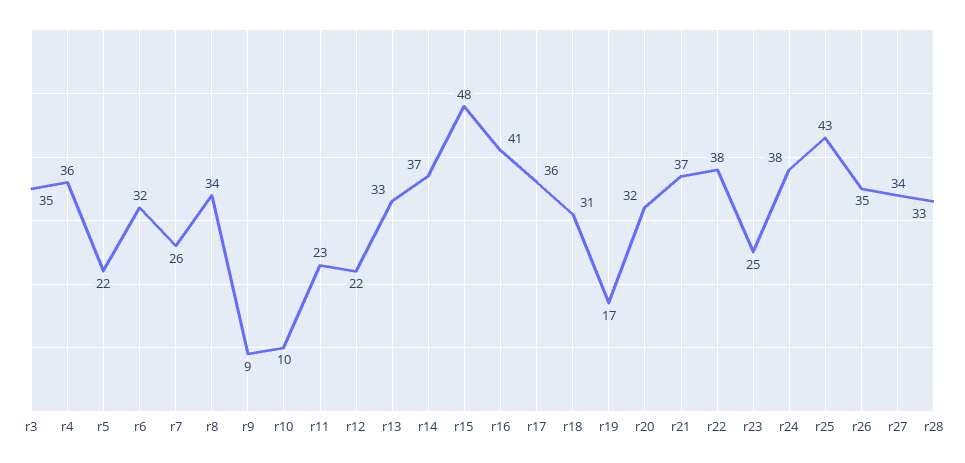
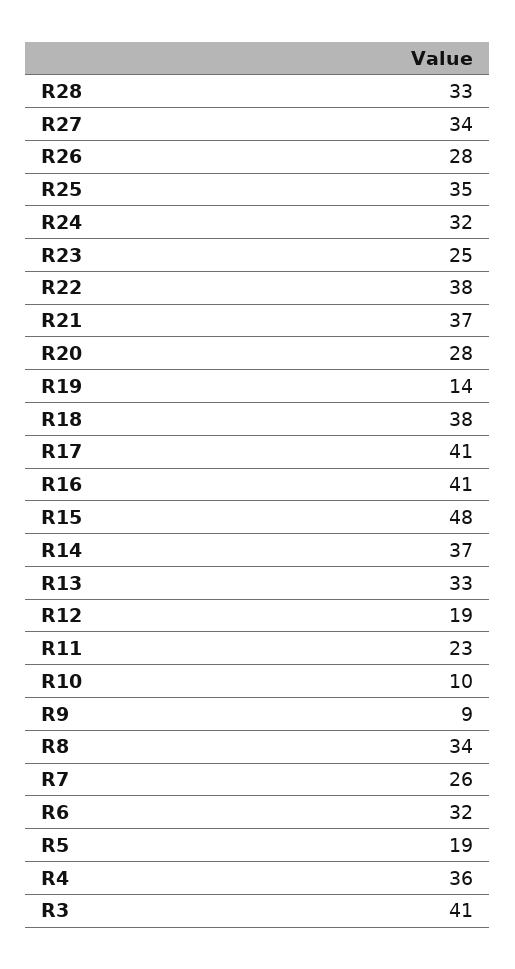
  {
-   "r3": 35,
+   "r3": 41,
    "r4": 36,
-   "r5": 22,
+   "r5": 19,
    "r6": 32,
    "r7": 26,
    "r8": 34,
    "r9": 9,
    "r10": 10,
    "r11": 23,
-   "r12": 22,
+   "r12": 19,
    "r13": 33,
    "r14": 37,
    "r15": 48,
    "r16": 41,
-   "r17": 36,
+   "r17": 41,
-   "r18": 31,
+   "r18": 38,
-   "r19": 17,
+   "r19": 14,
-   "r20": 32,
+   "r20": 28,
    "r21": 37,
    "r22": 38,
    "r23": 25,
-   "r24": 38,
+   "r24": 32,
-   "r25": 43,
+   "r25": 35,
-   "r26": 35,
+   "r26": 28,
    "r27": 34,
    "r28": 33
  }

